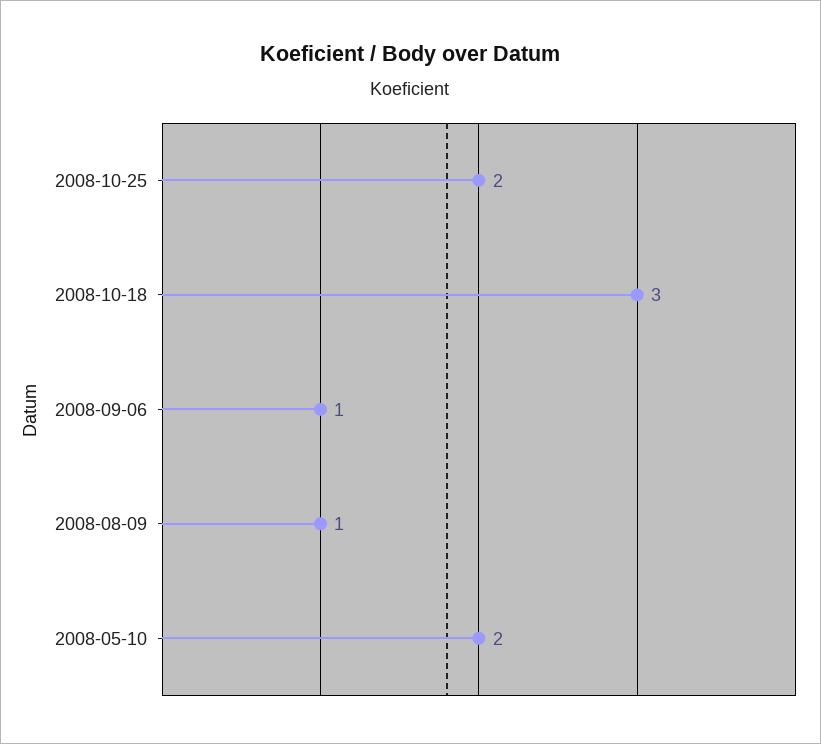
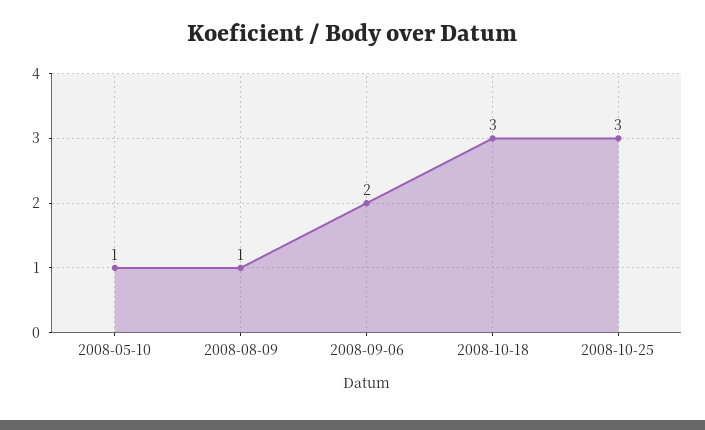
  {
-   "2008-10-25": 2,
+   "2008-10-25": 3,
    "2008-10-18": 3,
-   "2008-09-06": 1,
+   "2008-09-06": 2,
    "2008-08-09": 1,
-   "2008-05-10": 2
+   "2008-05-10": 1
  }

